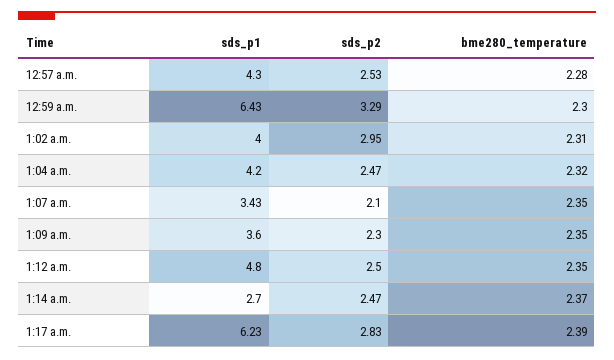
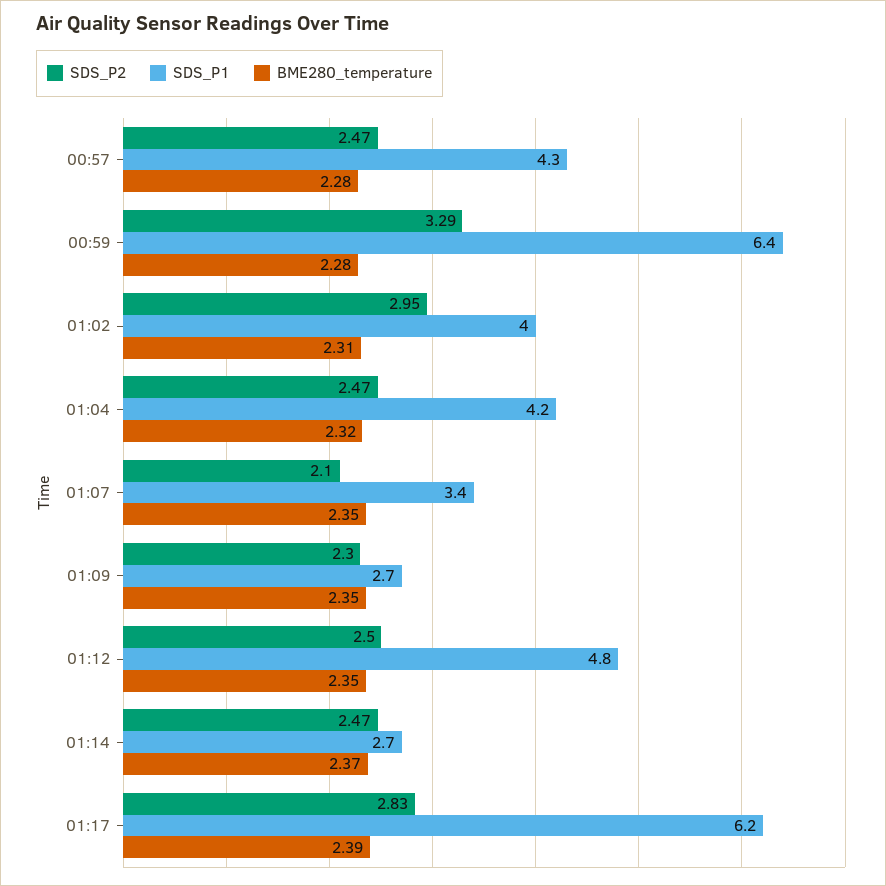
  {
    "sds_p1": {
      "12:57 a.m.": 4.3,
      "12:59 a.m.": 6.43,
      "1:02 a.m.": 4,
      "1:04 a.m.": 4.2,
      "1:07 a.m.": 3.43,
-     "1:09 a.m.": 3.6,
+     "1:09 a.m.": 2.7,
      "1:12 a.m.": 4.8,
      "1:14 a.m.": 2.7,
      "1:17 a.m.": 6.23
    },
    "sds_p2": {
-     "12:57 a.m.": 2.53,
+     "12:57 a.m.": 2.47,
      "12:59 a.m.": 3.29,
      "1:02 a.m.": 2.95,
      "1:04 a.m.": 2.47,
      "1:07 a.m.": 2.1,
      "1:09 a.m.": 2.3,
      "1:12 a.m.": 2.5,
      "1:14 a.m.": 2.47,
      "1:17 a.m.": 2.83
    },
    "bme280_temperature": {
      "12:57 a.m.": 2.28,
-     "12:59 a.m.": 2.3,
+     "12:59 a.m.": 2.28,
      "1:02 a.m.": 2.31,
      "1:04 a.m.": 2.32,
      "1:07 a.m.": 2.35,
      "1:09 a.m.": 2.35,
      "1:12 a.m.": 2.35,
      "1:14 a.m.": 2.37,
      "1:17 a.m.": 2.39
    }
  }

